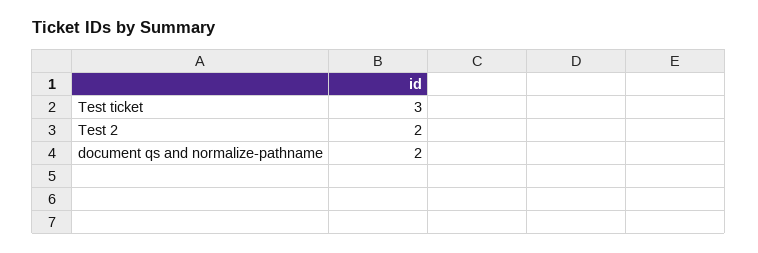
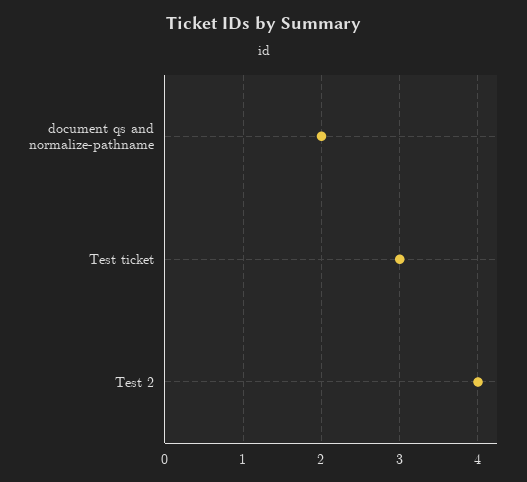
  {
    "Test ticket": 3,
-   "Test 2": 2,
+   "Test 2": 4,
    "document qs and normalize-pathname": 2
  }

